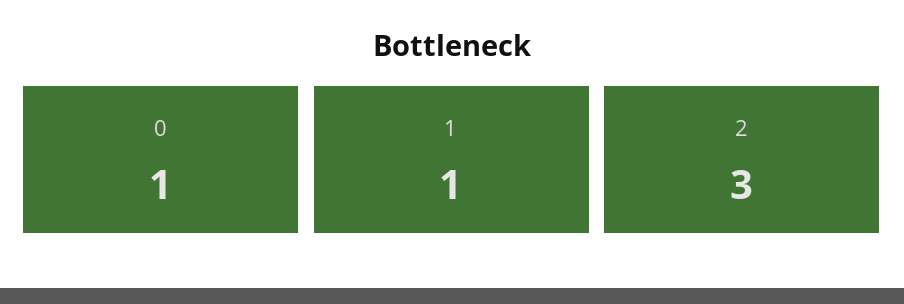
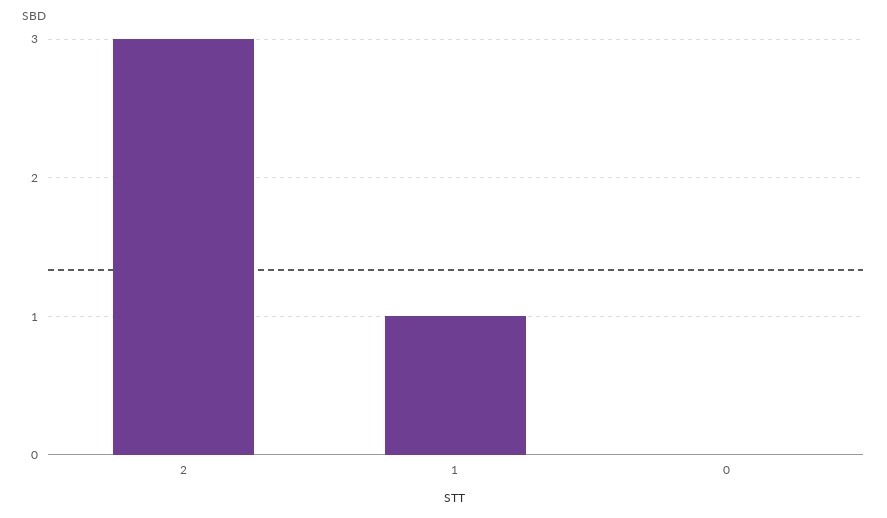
  {
-   "0": 1,
+   "0": 0,
    "1": 1,
    "2": 3
  }

